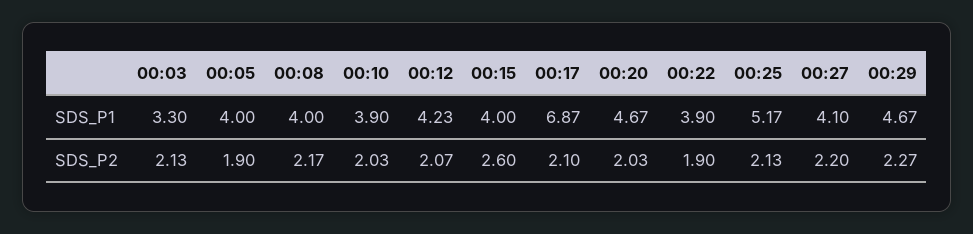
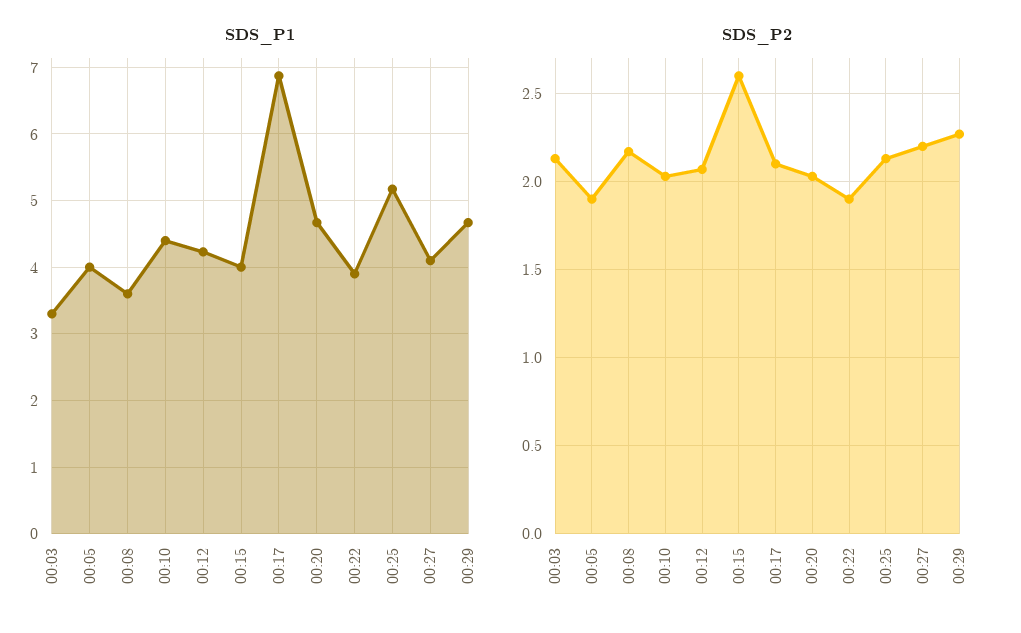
  {
    "SDS_P1": {
      "00:03": 3.3,
      "00:05": 4,
-     "00:08": 4,
+     "00:08": 3.6,
-     "00:10": 3.9,
+     "00:10": 4.4,
      "00:12": 4.23,
      "00:15": 4,
      "00:17": 6.87,
      "00:20": 4.67,
      "00:22": 3.9,
      "00:25": 5.17,
      "00:27": 4.1,
      "00:29": 4.67
    },
    "SDS_P2": {
      "00:03": 2.13,
      "00:05": 1.9,
      "00:08": 2.17,
      "00:10": 2.03,
      "00:12": 2.07,
      "00:15": 2.6,
      "00:17": 2.1,
      "00:20": 2.03,
      "00:22": 1.9,
      "00:25": 2.13,
      "00:27": 2.2,
      "00:29": 2.27
    }
  }

